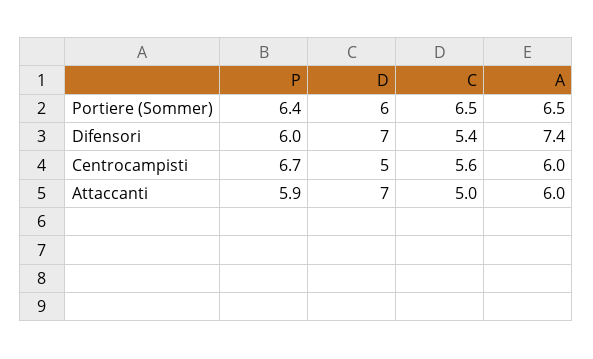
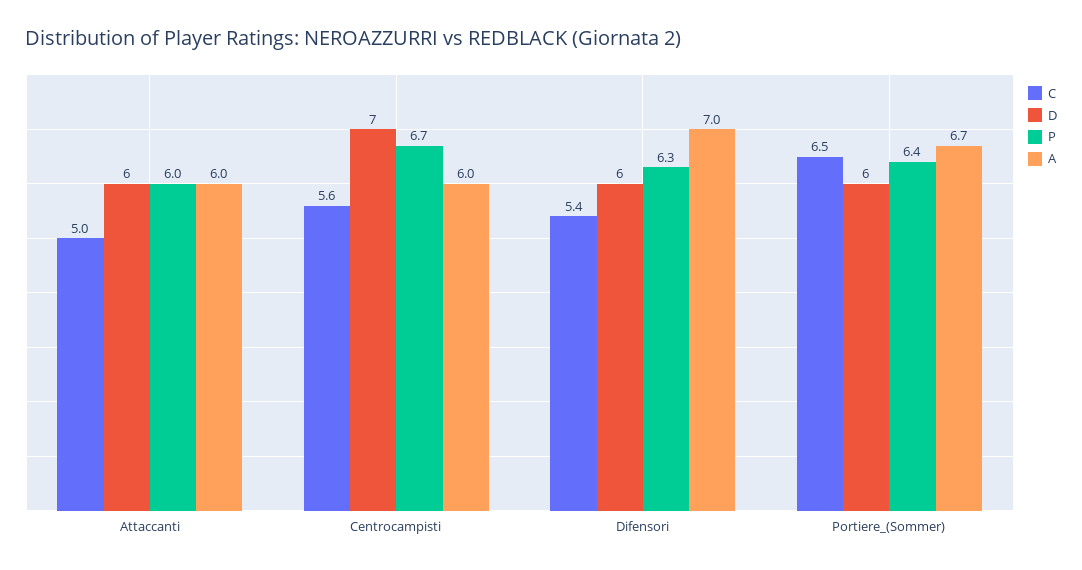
  {
    "P": {
      "Portiere (Sommer)": 6.4,
-     "Difensori": 6,
+     "Difensori": 6.3,
      "Centrocampisti": 6.7,
-     "Attaccanti": 5.9
+     "Attaccanti": 6
    },
    "D": {
      "Portiere (Sommer)": 6,
-     "Difensori": 7,
+     "Difensori": 6,
-     "Centrocampisti": 5,
+     "Centrocampisti": 7,
-     "Attaccanti": 7
+     "Attaccanti": 6
    },
    "C": {
      "Portiere (Sommer)": 6.5,
      "Difensori": 5.4,
      "Centrocampisti": 5.6,
      "Attaccanti": 5
    },
    "A": {
-     "Portiere (Sommer)": 6.5,
+     "Portiere (Sommer)": 6.7,
-     "Difensori": 7.4,
+     "Difensori": 7,
      "Centrocampisti": 6,
      "Attaccanti": 6
    }
  }

